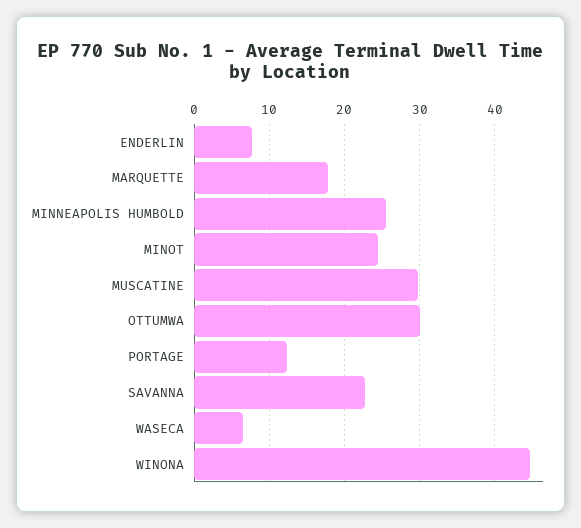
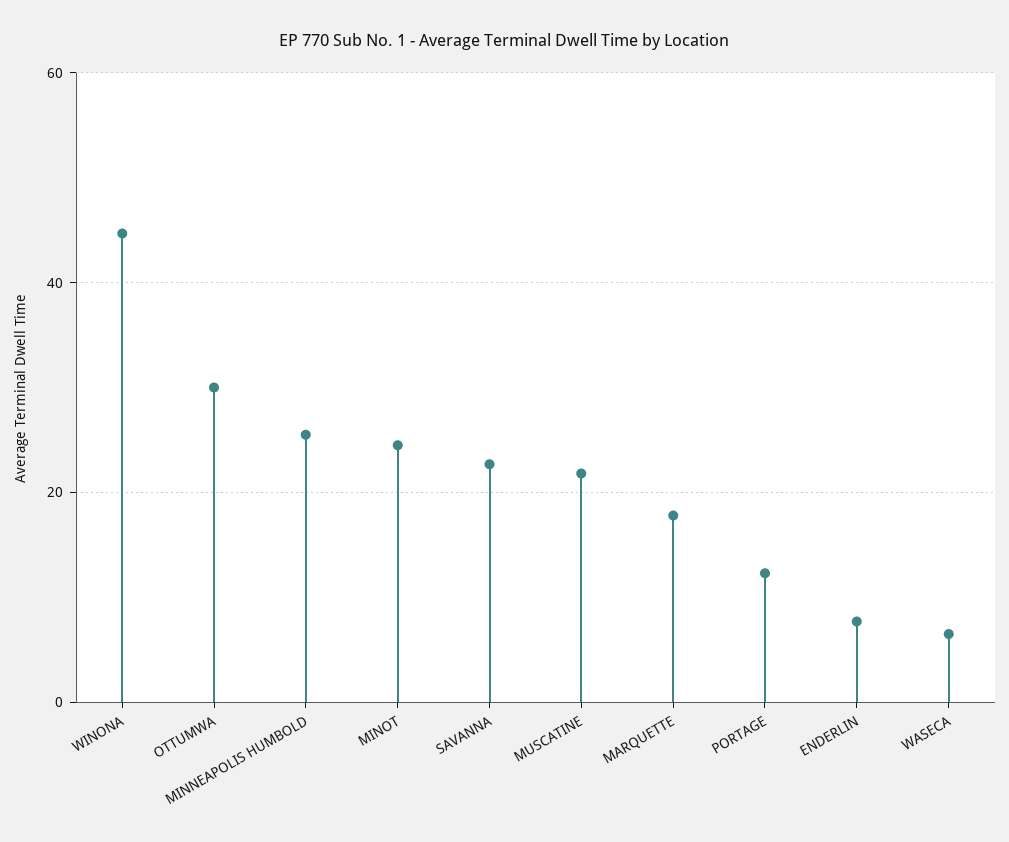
  {
    "ENDERLIN": 8,
    "MARQUETTE": 18,
    "MINNEAPOLIS HUMBOLD": 26,
    "MINOT": 25,
-   "MUSCATINE": 30,
+   "MUSCATINE": 22,
    "OTTUMWA": 30,
    "PORTAGE": 12,
    "SAVANNA": 23,
    "WASECA": 7,
    "WINONA": 45
  }

